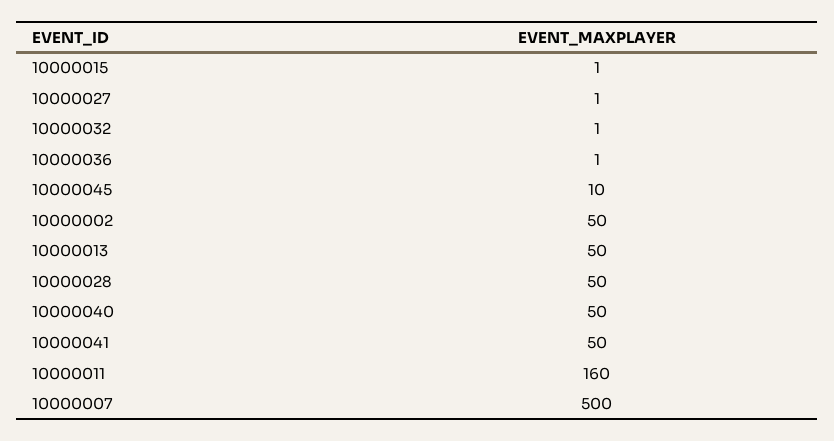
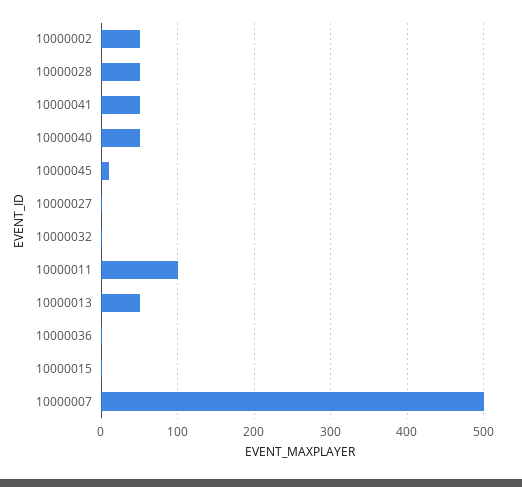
  {
    "10000015": 1,
    "10000027": 1,
    "10000032": 1,
    "10000036": 1,
    "10000045": 10,
    "10000002": 50,
    "10000013": 50,
    "10000028": 50,
    "10000040": 50,
    "10000041": 50,
-   "10000011": 160,
+   "10000011": 100,
    "10000007": 500
  }

